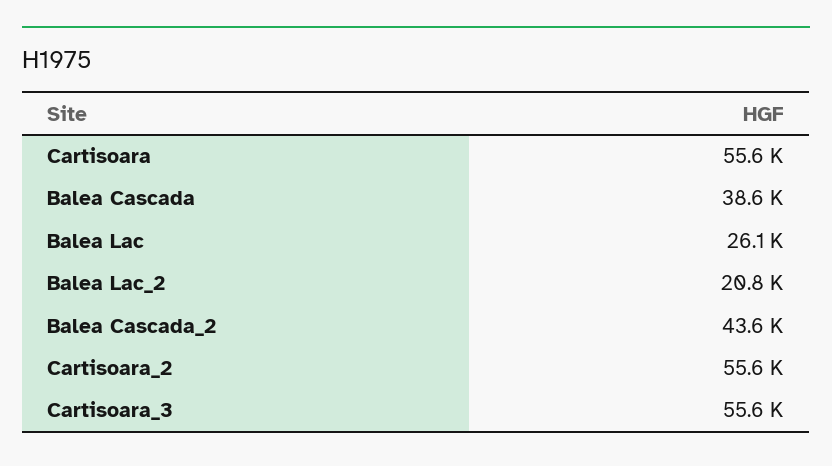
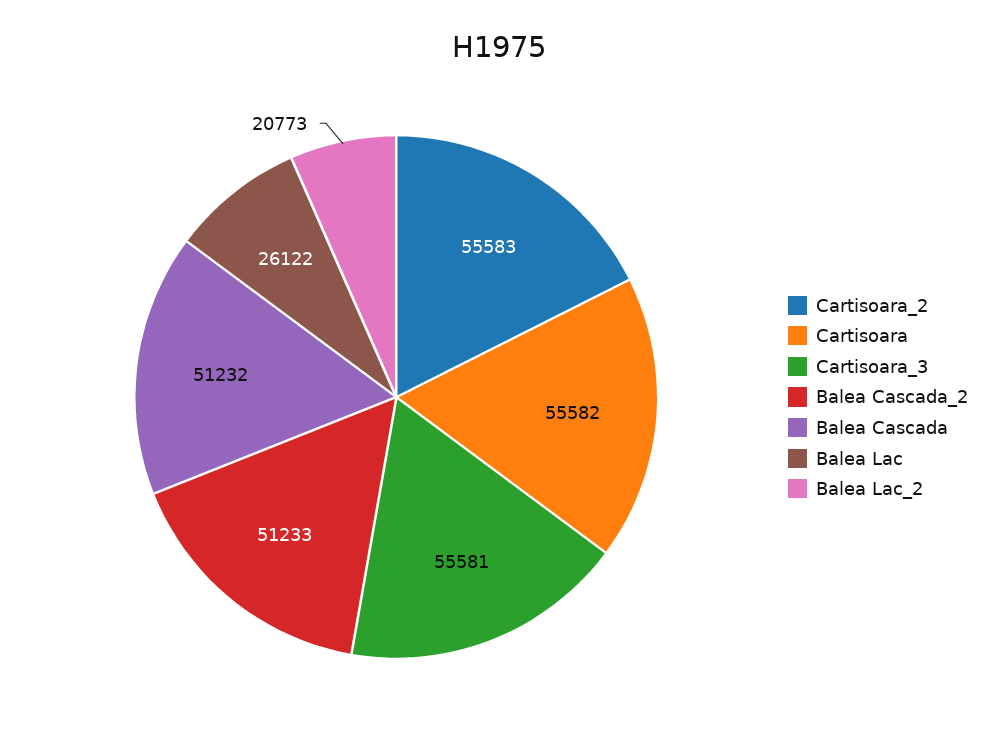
  {
    "Cartisoara": 55582,
-   "Balea Cascada": 38600,
+   "Balea Cascada": 51232,
    "Balea Lac": 26122,
    "Balea Lac_2": 20773,
-   "Balea Cascada_2": 43600,
+   "Balea Cascada_2": 51233,
    "Cartisoara_2": 55583,
    "Cartisoara_3": 55581
  }

